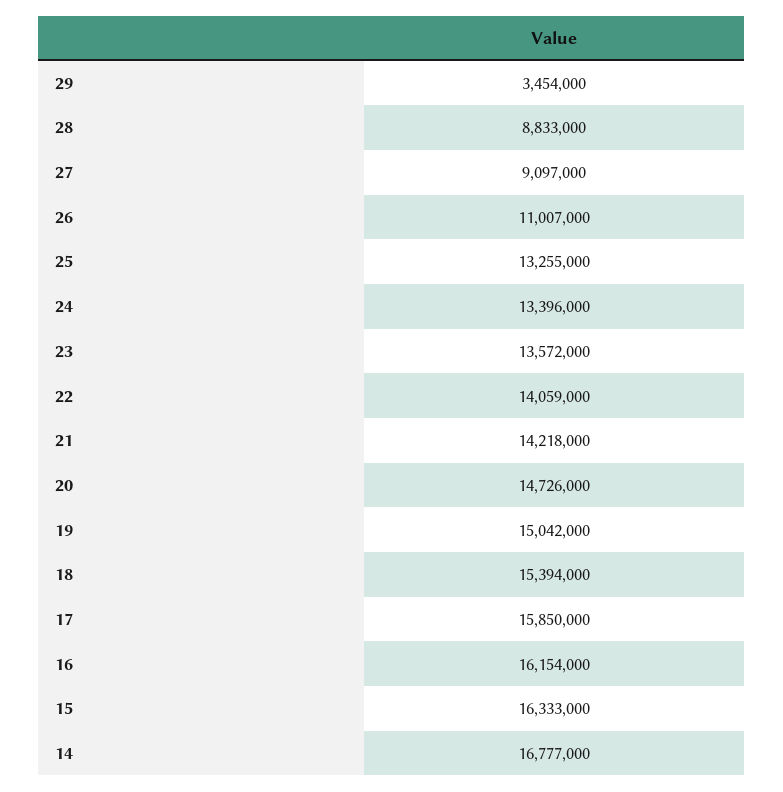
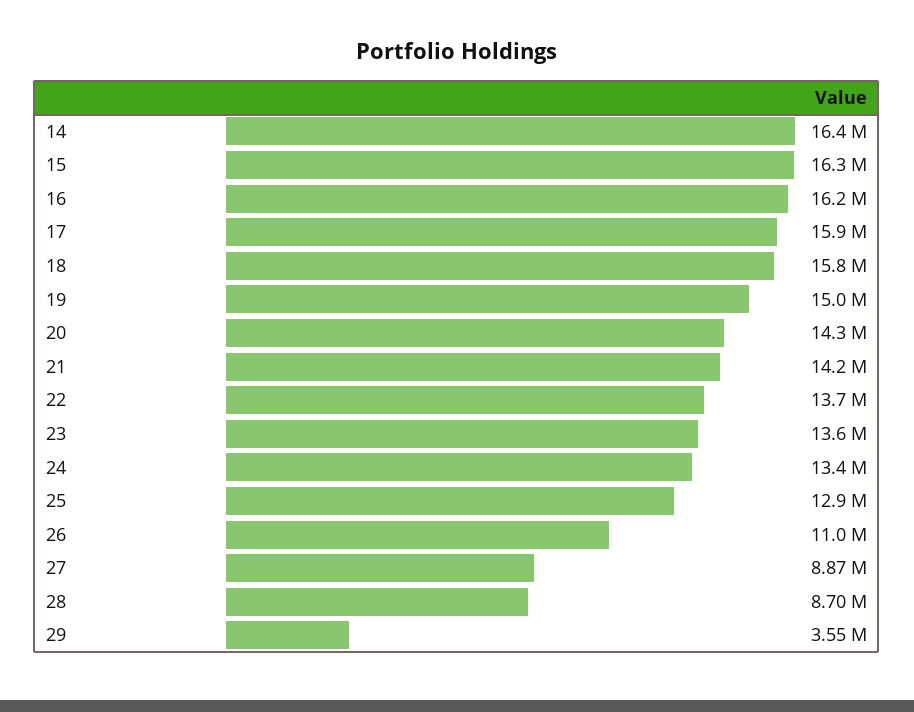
  {
-   "29": 3454000,
+   "29": 3550000,
-   "28": 8833000,
+   "28": 8700000,
-   "27": 9097000,
+   "27": 8870000,
    "26": 11007000,
-   "25": 13255000,
+   "25": 12900000,
    "24": 13396000,
    "23": 13572000,
-   "22": 14059000,
+   "22": 13700000,
    "21": 14218000,
-   "20": 14726000,
+   "20": 14300000,
    "19": 15042000,
-   "18": 15394000,
+   "18": 15800000,
    "17": 15850000,
    "16": 16154000,
    "15": 16333000,
-   "14": 16777000
+   "14": 16400000
  }

